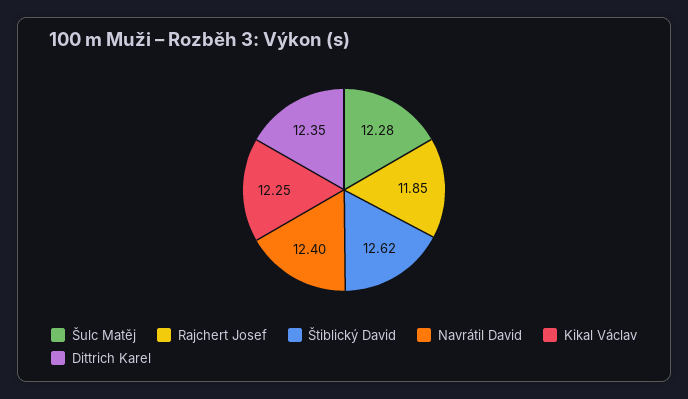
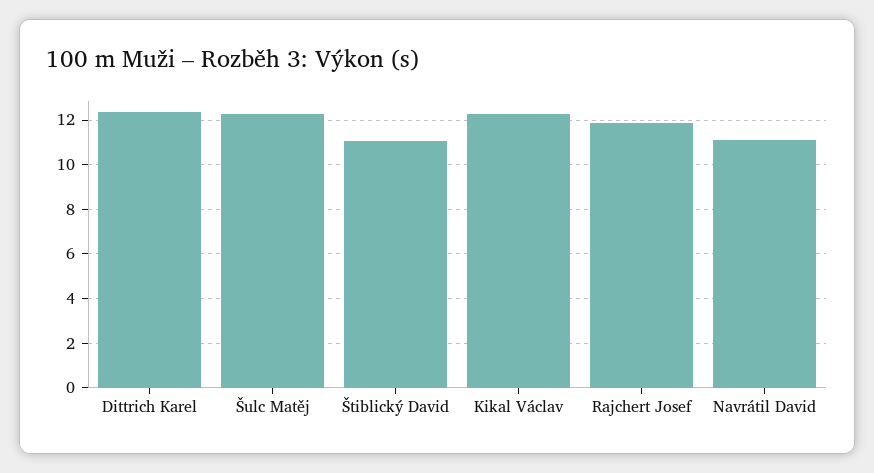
  {
    "Šulc Matěj": 12.28,
    "Rajchert Josef": 11.85,
-   "Štiblický David": 12.62,
+   "Štiblický David": 11,
-   "Navrátil David": 12.4,
+   "Navrátil David": 11,
    "Kikal Václav": 12.25,
    "Dittrich Karel": 12.35
  }

